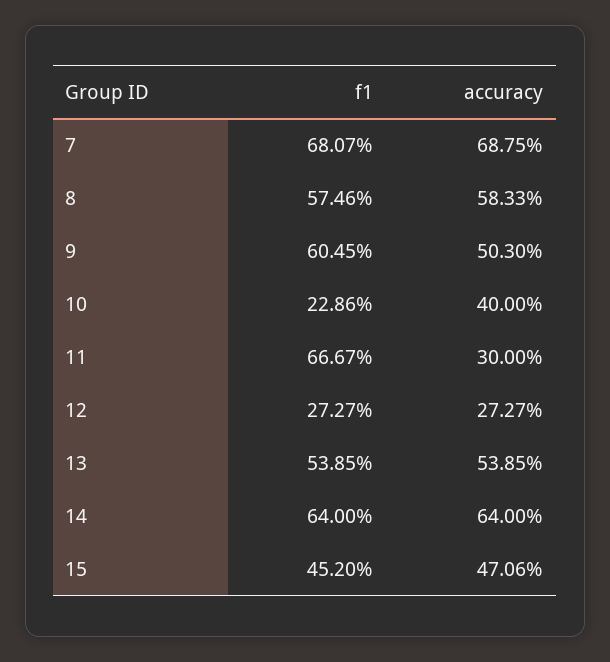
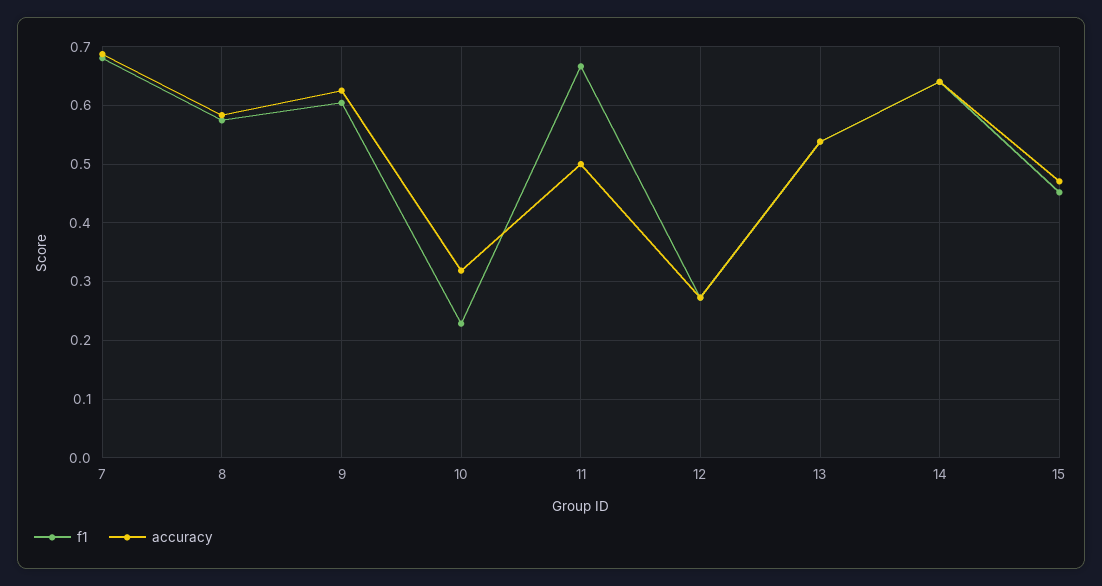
  {
    "f1": {
      "7": 0.6807,
      "8": 0.5746,
      "9": 0.6045,
      "10": 0.2286,
      "11": 0.6667,
      "12": 0.2727,
      "13": 0.5385,
      "14": 0.64,
      "15": 0.452
    },
    "accuracy": {
      "7": 0.6875,
      "8": 0.5833,
-     "9": 0.503,
+     "9": 0.62,
-     "10": 0.4,
+     "10": 0.32,
-     "11": 0.3,
+     "11": 0.5,
      "12": 0.2727,
      "13": 0.5385,
      "14": 0.64,
      "15": 0.4706
    }
  }

